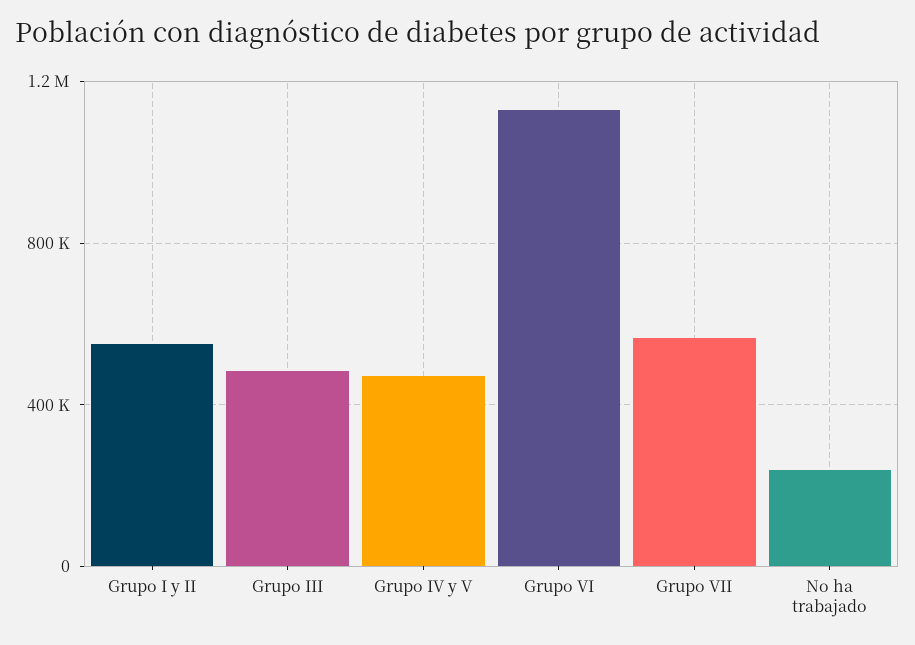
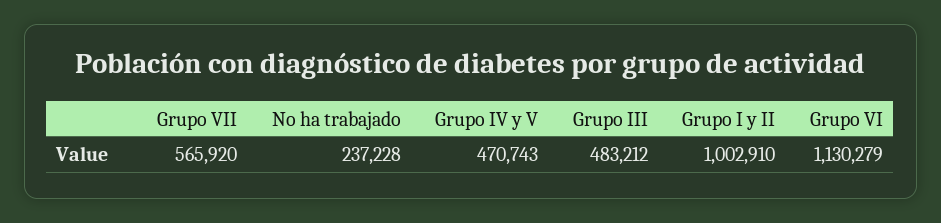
  {
-   "Grupo I y II": 550000,
+   "Grupo I y II": 1002910,
    "Grupo III": 483212,
    "Grupo IV y V": 470743,
    "Grupo VI": 1130279,
    "Grupo VII": 565920,
    "No ha trabajado": 237228
  }

